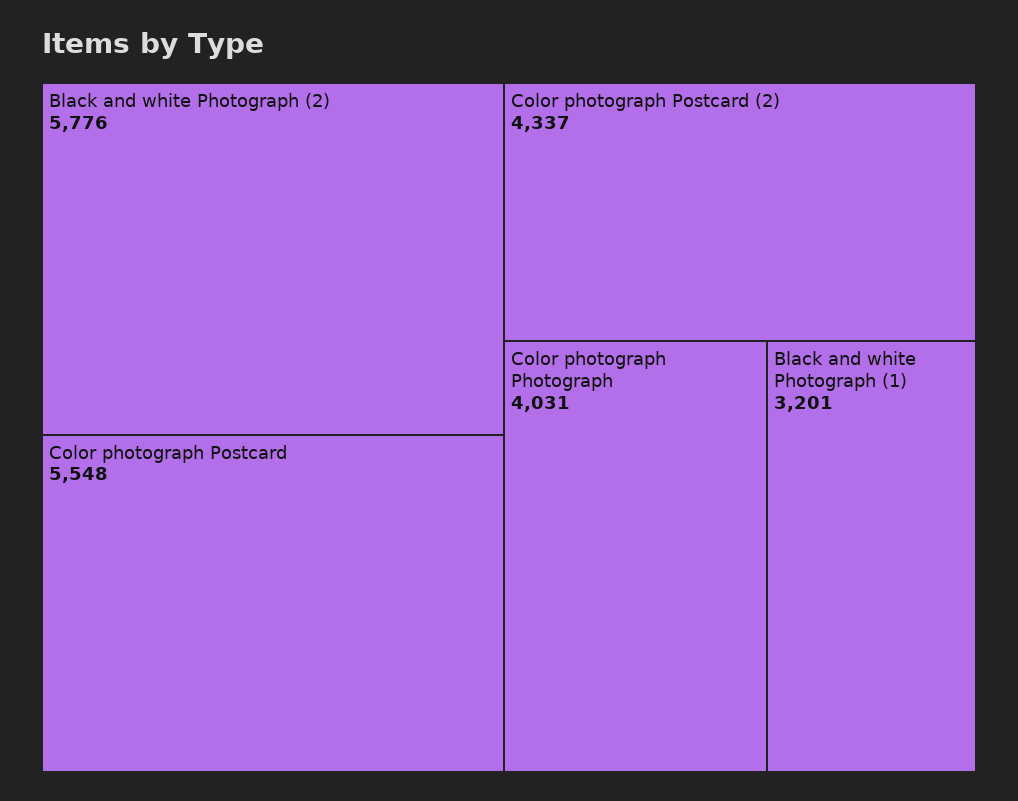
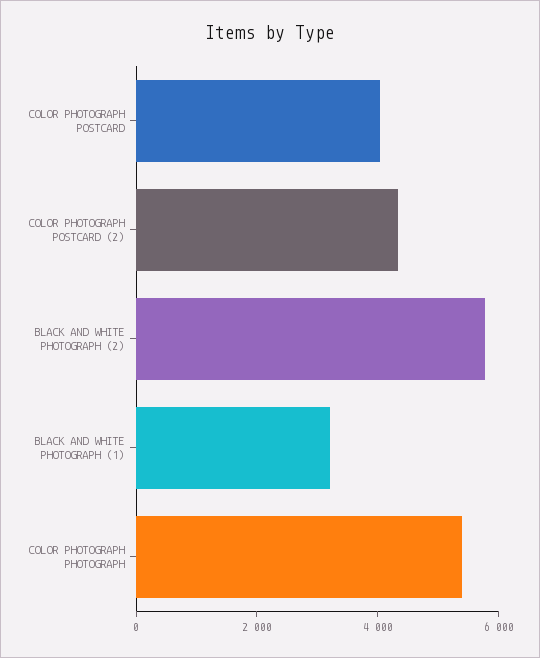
  {
    "Black and white Photograph (2)": 5776,
-   "Color photograph Postcard": 5548,
+   "Color photograph Postcard": 4000,
    "Color photograph Postcard (2)": 4337,
-   "Color photograph Photograph": 4031,
+   "Color photograph Photograph": 5500,
    "Black and white Photograph (1)": 3201
  }

